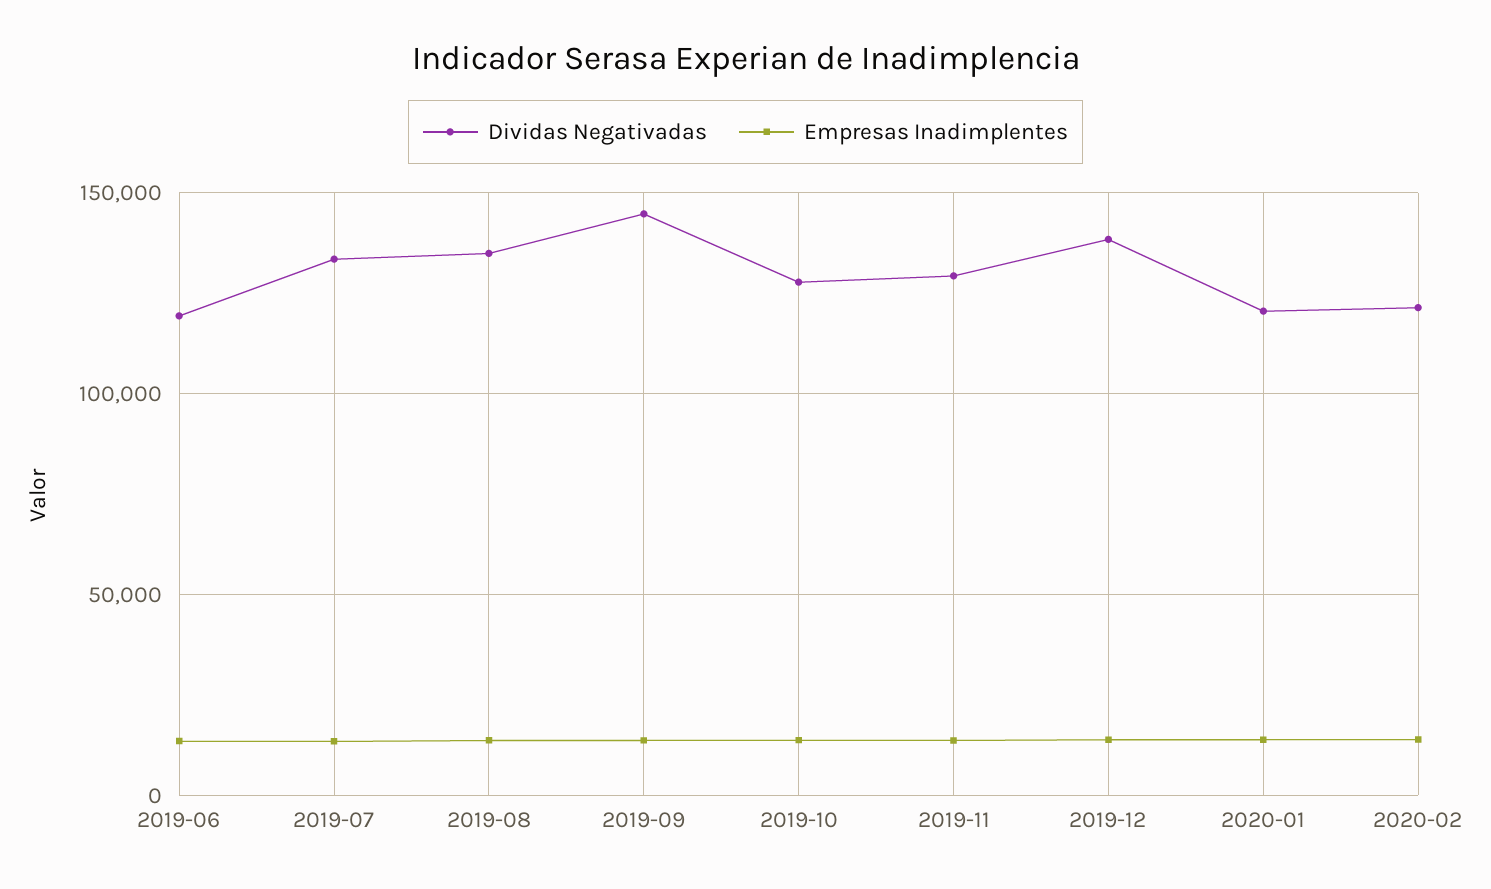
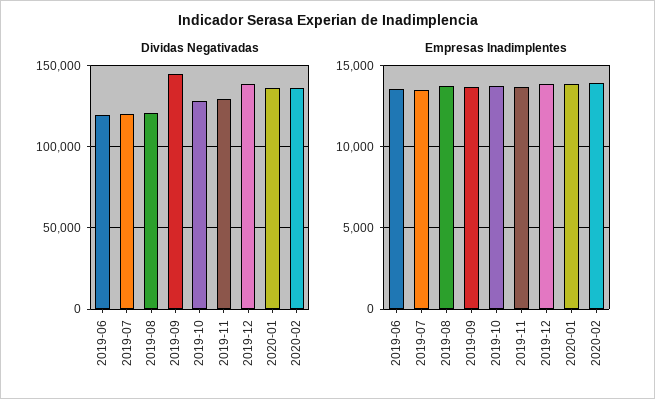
  {
    "Dividas Negativadas": {
      "2019-06": 120000,
-     "2019-07": 135000,
+     "2019-07": 120000,
-     "2019-08": 135000,
+     "2019-08": 120000,
      "2019-09": 145000,
      "2019-10": 130000,
      "2019-11": 130000,
      "2019-12": 140000,
-     "2020-01": 120000,
+     "2020-01": 135000,
-     "2020-02": 120000
+     "2020-02": 135000
    },
    "Empresas Inadimplentes": {
      "2019-06": 13500,
      "2019-07": 13500,
      "2019-08": 13500,
      "2019-09": 13500,
      "2019-10": 14000,
      "2019-11": 13500,
      "2019-12": 14000,
      "2020-01": 14000,
      "2020-02": 14000
    }
  }

